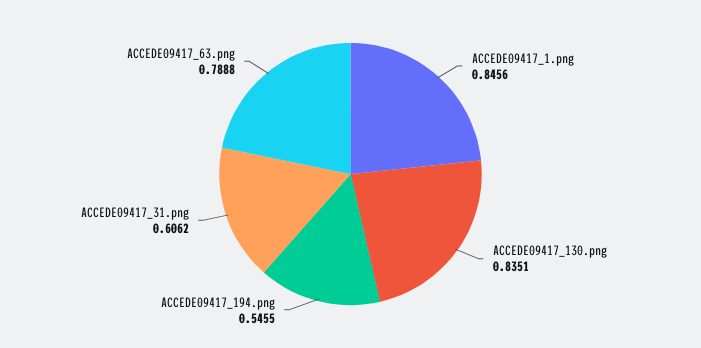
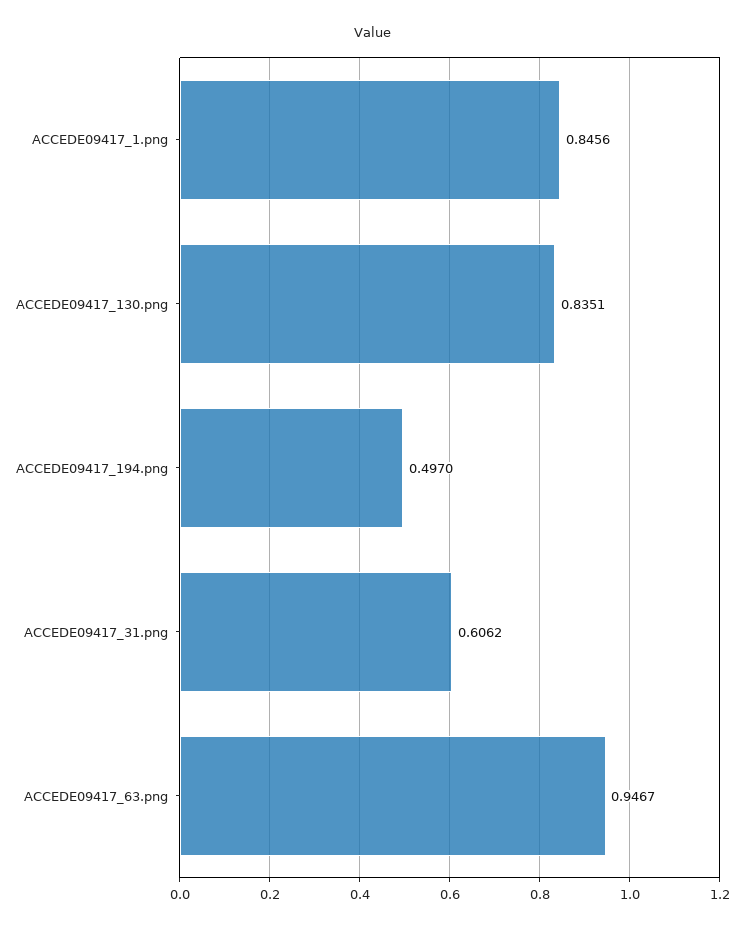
  {
    "ACCEDE09417_1.png": 0.8456,
    "ACCEDE09417_130.png": 0.8351,
-   "ACCEDE09417_194.png": 0.5455,
+   "ACCEDE09417_194.png": 0.497,
    "ACCEDE09417_31.png": 0.6062,
-   "ACCEDE09417_63.png": 0.7888
+   "ACCEDE09417_63.png": 0.9467
  }

